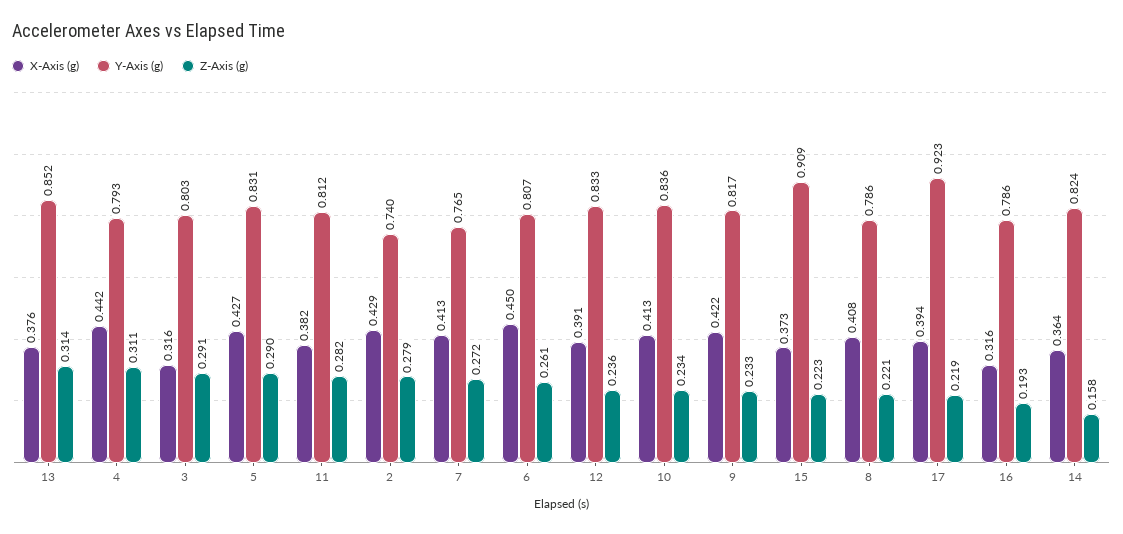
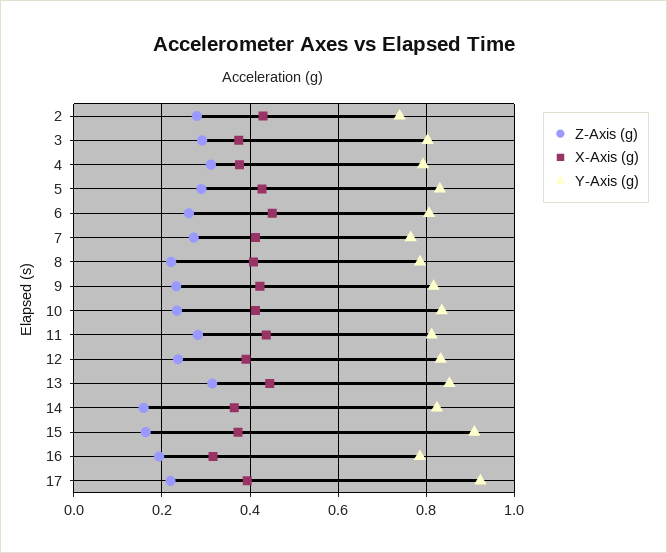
  {
    "X-Axis (g)": {
-     "13": 0.376,
+     "13": 0.44,
-     "4": 0.442,
+     "4": 0.38,
-     "3": 0.316,
+     "3": 0.38,
      "5": 0.427,
-     "11": 0.382,
+     "11": 0.44,
      "2": 0.429,
      "7": 0.413,
      "6": 0.45,
      "12": 0.391,
      "10": 0.413,
      "9": 0.422,
      "15": 0.373,
      "8": 0.408,
      "17": 0.394,
      "16": 0.316,
      "14": 0.364
    },
    "Y-Axis (g)": {
      "13": 0.852,
      "4": 0.793,
      "3": 0.803,
      "5": 0.831,
      "11": 0.812,
      "2": 0.74,
      "7": 0.765,
      "6": 0.807,
      "12": 0.833,
      "10": 0.836,
      "9": 0.817,
      "15": 0.909,
      "8": 0.786,
      "17": 0.923,
      "16": 0.786,
      "14": 0.824
    },
    "Z-Axis (g)": {
      "13": 0.314,
      "4": 0.311,
      "3": 0.291,
      "5": 0.29,
      "11": 0.282,
      "2": 0.279,
      "7": 0.272,
      "6": 0.261,
      "12": 0.236,
      "10": 0.234,
      "9": 0.233,
-     "15": 0.223,
+     "15": 0.16,
      "8": 0.221,
      "17": 0.219,
      "16": 0.193,
      "14": 0.158
    }
  }

